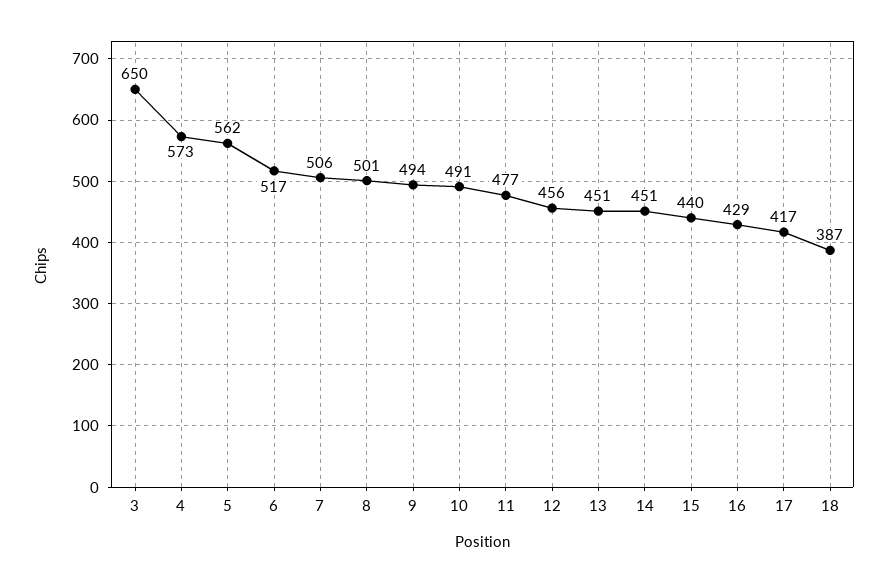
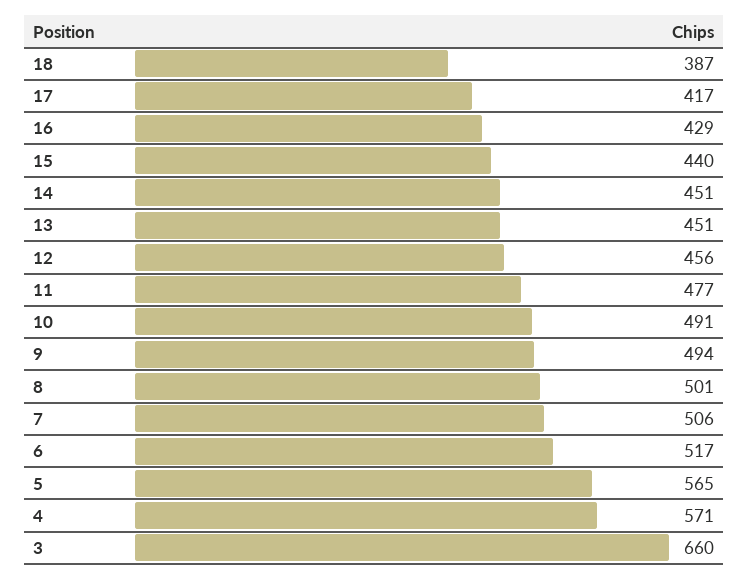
  {
-   "3": 650,
+   "3": 660,
-   "4": 573,
+   "4": 571,
-   "5": 562,
+   "5": 565,
    "6": 517,
    "7": 506,
    "8": 501,
    "9": 494,
    "10": 491,
    "11": 477,
    "12": 456,
    "13": 451,
    "14": 451,
    "15": 440,
    "16": 429,
    "17": 417,
    "18": 387
  }

